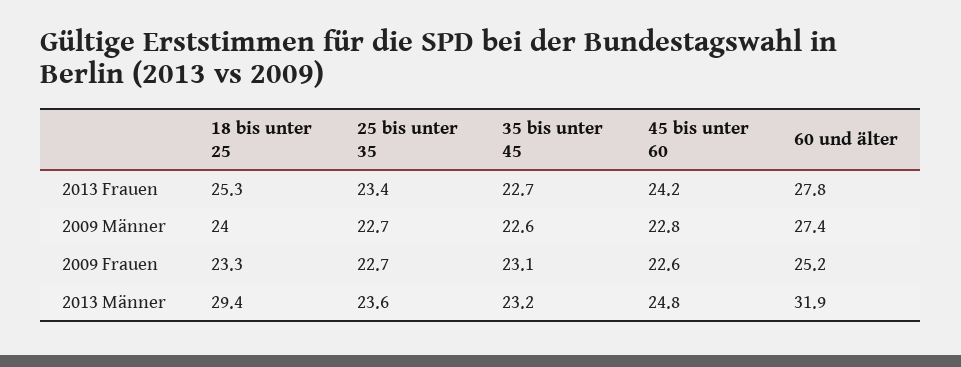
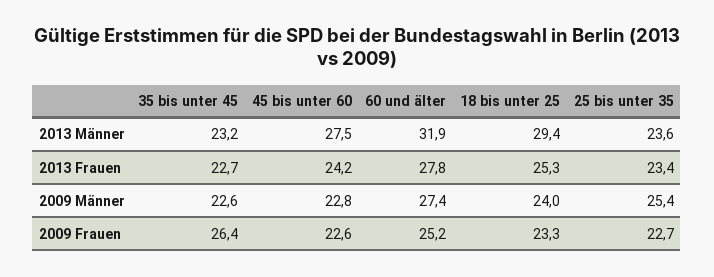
  {
    "18 bis unter 25": {
      "2013 Frauen": 25.3,
      "2009 Männer": 24,
      "2009 Frauen": 23.3,
      "2013 Männer": 29.4
    },
    "25 bis unter 35": {
      "2013 Frauen": 23.4,
-     "2009 Männer": 22.7,
+     "2009 Männer": 25.4,
      "2009 Frauen": 22.7,
      "2013 Männer": 23.6
    },
    "35 bis unter 45": {
      "2013 Frauen": 22.7,
      "2009 Männer": 22.6,
-     "2009 Frauen": 23.1,
+     "2009 Frauen": 26.4,
      "2013 Männer": 23.2
    },
    "45 bis unter 60": {
      "2013 Frauen": 24.2,
      "2009 Männer": 22.8,
      "2009 Frauen": 22.6,
-     "2013 Männer": 24.8
+     "2013 Männer": 27.5
    },
    "60 und älter": {
      "2013 Frauen": 27.8,
      "2009 Männer": 27.4,
      "2009 Frauen": 25.2,
      "2013 Männer": 31.9
    }
  }

